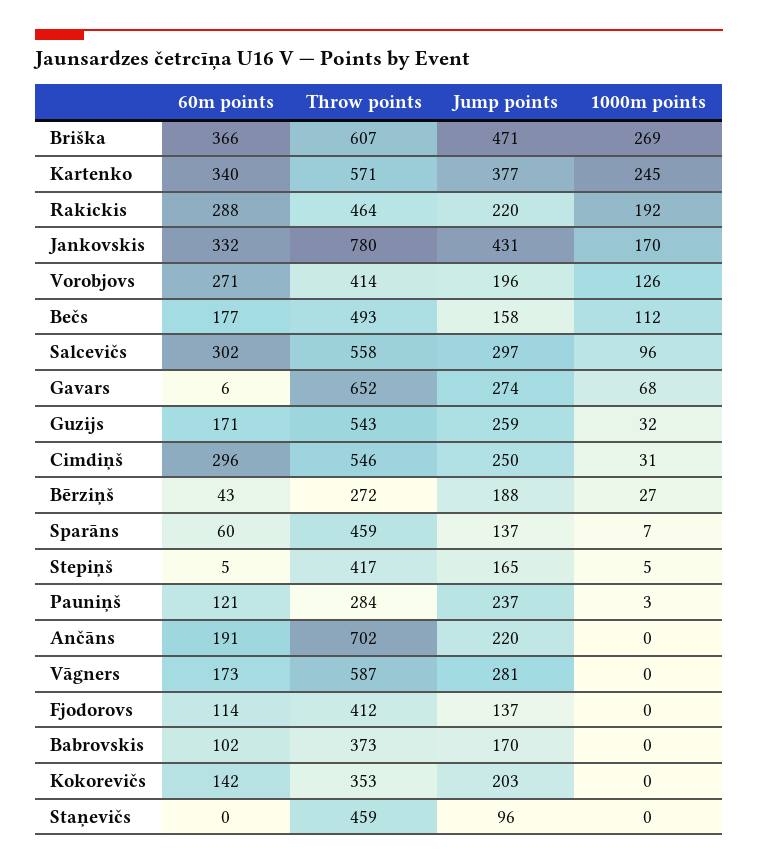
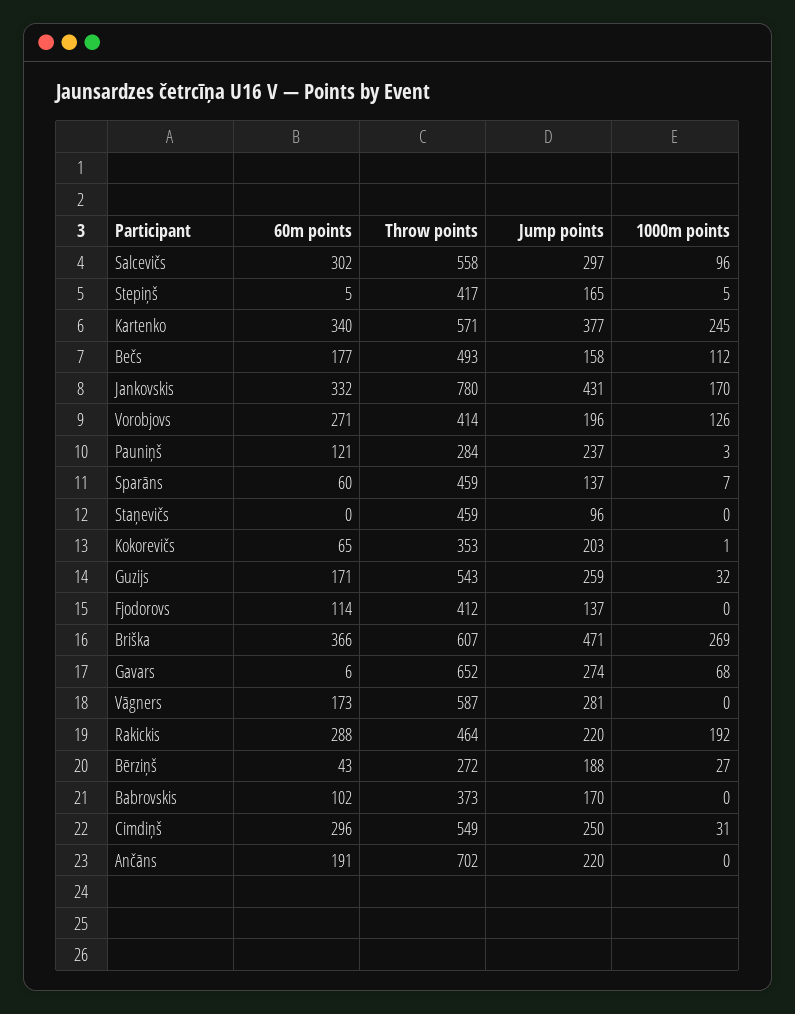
  {
    "60m points": {
      "Briška": 366,
      "Kartenko": 340,
      "Rakickis": 288,
      "Jankovskis": 332,
      "Vorobjovs": 271,
      "Bečs": 177,
      "Salcevičs": 302,
      "Gavars": 6,
      "Guzijs": 171,
      "Cimdiņš": 296,
      "Bērziņš": 43,
      "Sparāns": 60,
      "Stepiņš": 5,
      "Pauniņš": 121,
      "Ančāns": 191,
      "Vāgners": 173,
      "Fjodorovs": 114,
      "Babrovskis": 102,
-     "Kokorevičs": 142,
+     "Kokorevičs": 65,
      "Staņevičs": 0
    },
    "Throw points": {
      "Briška": 607,
      "Kartenko": 571,
      "Rakickis": 464,
      "Jankovskis": 780,
      "Vorobjovs": 414,
      "Bečs": 493,
      "Salcevičs": 558,
      "Gavars": 652,
      "Guzijs": 543,
-     "Cimdiņš": 546,
+     "Cimdiņš": 549,
      "Bērziņš": 272,
      "Sparāns": 459,
      "Stepiņš": 417,
      "Pauniņš": 284,
      "Ančāns": 702,
      "Vāgners": 587,
      "Fjodorovs": 412,
      "Babrovskis": 373,
      "Kokorevičs": 353,
      "Staņevičs": 459
    },
    "Jump points": {
      "Briška": 471,
      "Kartenko": 377,
      "Rakickis": 220,
      "Jankovskis": 431,
      "Vorobjovs": 196,
      "Bečs": 158,
      "Salcevičs": 297,
      "Gavars": 274,
      "Guzijs": 259,
      "Cimdiņš": 250,
      "Bērziņš": 188,
      "Sparāns": 137,
      "Stepiņš": 165,
      "Pauniņš": 237,
      "Ančāns": 220,
      "Vāgners": 281,
      "Fjodorovs": 137,
      "Babrovskis": 170,
      "Kokorevičs": 203,
      "Staņevičs": 96
    },
    "1000m points": {
      "Briška": 269,
      "Kartenko": 245,
      "Rakickis": 192,
      "Jankovskis": 170,
      "Vorobjovs": 126,
      "Bečs": 112,
      "Salcevičs": 96,
      "Gavars": 68,
      "Guzijs": 32,
      "Cimdiņš": 31,
      "Bērziņš": 27,
      "Sparāns": 7,
      "Stepiņš": 5,
      "Pauniņš": 3,
      "Ančāns": 0,
      "Vāgners": 0,
      "Fjodorovs": 0,
      "Babrovskis": 0,
-     "Kokorevičs": 0,
+     "Kokorevičs": 1,
      "Staņevičs": 0
    }
  }

